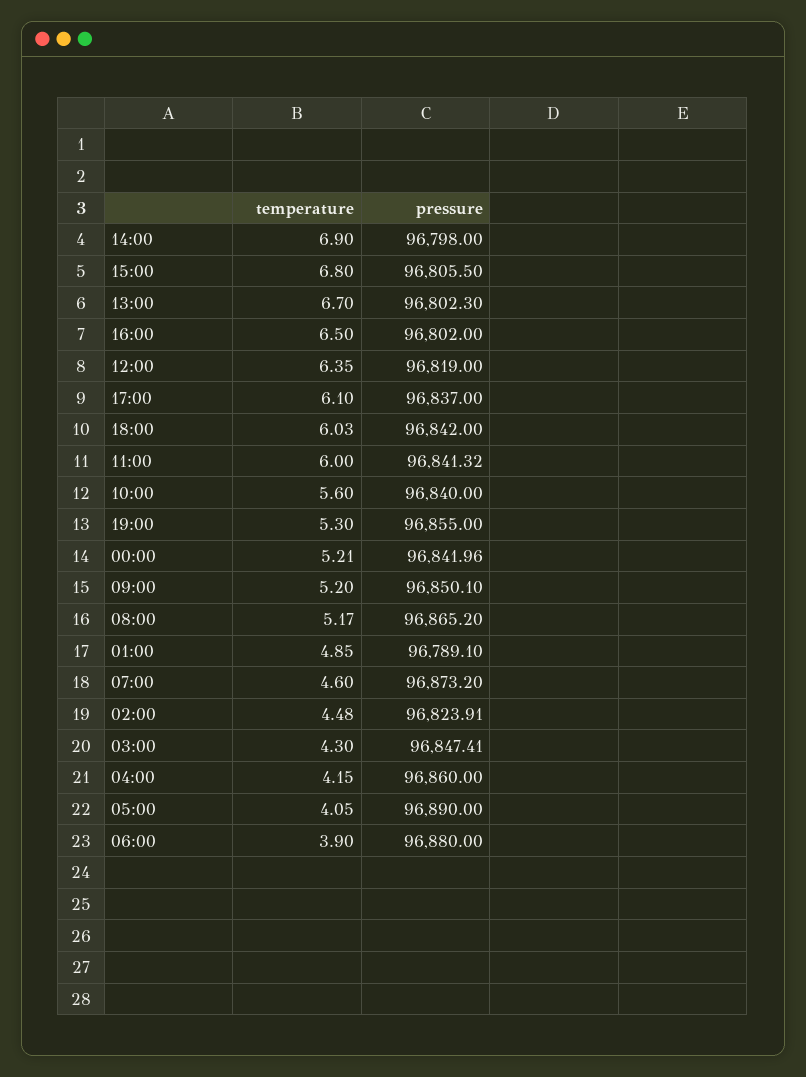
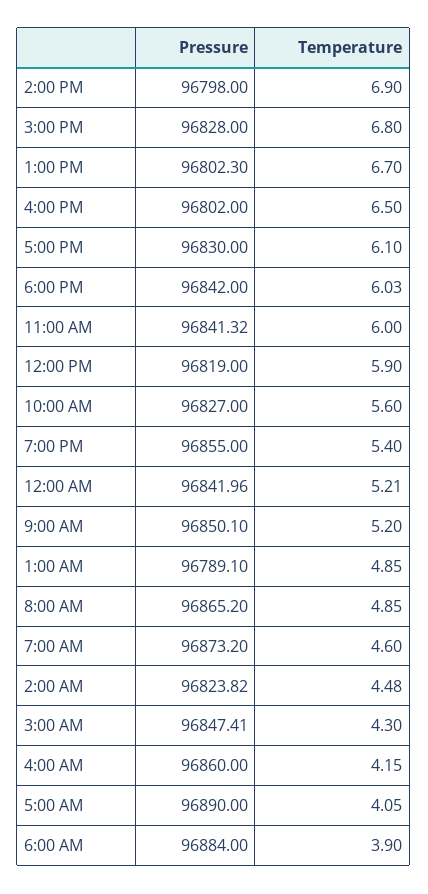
  {
    "temperature": {
      "14:00": 6.9,
      "15:00": 6.8,
      "13:00": 6.7,
      "16:00": 6.5,
-     "12:00": 6.35,
+     "12:00": 5.9,
      "17:00": 6.1,
      "18:00": 6.03,
      "11:00": 6,
      "10:00": 5.6,
-     "19:00": 5.3,
+     "19:00": 5.4,
      "00:00": 5.21,
      "09:00": 5.2,
-     "08:00": 5.17,
+     "08:00": 4.85,
      "01:00": 4.85,
      "07:00": 4.6,
      "02:00": 4.48,
      "03:00": 4.3,
      "04:00": 4.15,
      "05:00": 4.05,
      "06:00": 3.9
    },
    "pressure": {
      "14:00": 96798,
-     "15:00": 96805.5,
+     "15:00": 96828,
      "13:00": 96802.3,
      "16:00": 96802,
      "12:00": 96819,
-     "17:00": 96837,
+     "17:00": 96830,
      "18:00": 96842,
      "11:00": 96841.32,
-     "10:00": 96840,
+     "10:00": 96827,
      "19:00": 96855,
      "00:00": 96841.96,
      "09:00": 96850.1,
      "08:00": 96865.2,
      "01:00": 96789.1,
      "07:00": 96873.2,
-     "02:00": 96823.91,
+     "02:00": 96823.82,
      "03:00": 96847.41,
      "04:00": 96860,
      "05:00": 96890,
-     "06:00": 96880
+     "06:00": 96884
    }
  }

